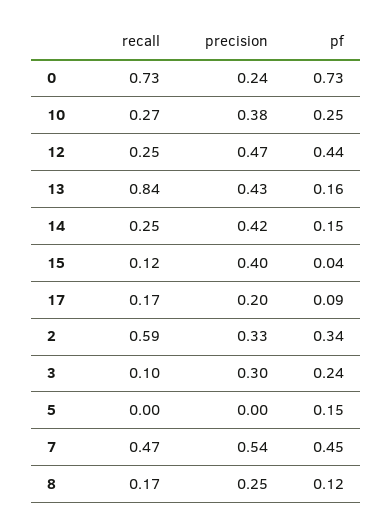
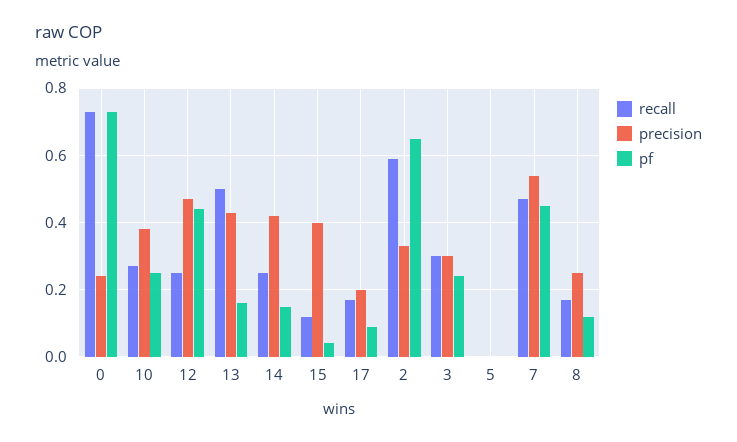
  {
    "recall": {
      "0": 0.73,
      "10": 0.27,
      "12": 0.25,
-     "13": 0.84,
+     "13": 0.5,
      "14": 0.25,
      "15": 0.12,
      "17": 0.17,
      "2": 0.59,
-     "3": 0.1,
+     "3": 0.3,
      "5": 0,
      "7": 0.47,
      "8": 0.17
    },
    "precision": {
      "0": 0.24,
      "10": 0.38,
      "12": 0.47,
      "13": 0.43,
      "14": 0.42,
      "15": 0.4,
      "17": 0.2,
      "2": 0.33,
      "3": 0.3,
      "5": 0,
      "7": 0.54,
      "8": 0.25
    },
    "pf": {
      "0": 0.73,
      "10": 0.25,
      "12": 0.44,
      "13": 0.16,
      "14": 0.15,
      "15": 0.04,
      "17": 0.09,
-     "2": 0.34,
+     "2": 0.65,
      "3": 0.24,
-     "5": 0.15,
+     "5": 0,
      "7": 0.45,
      "8": 0.12
    }
  }

